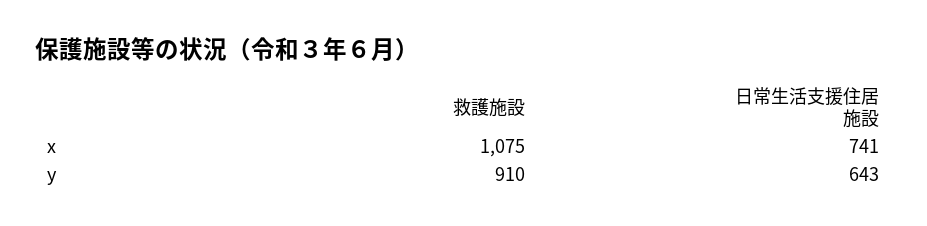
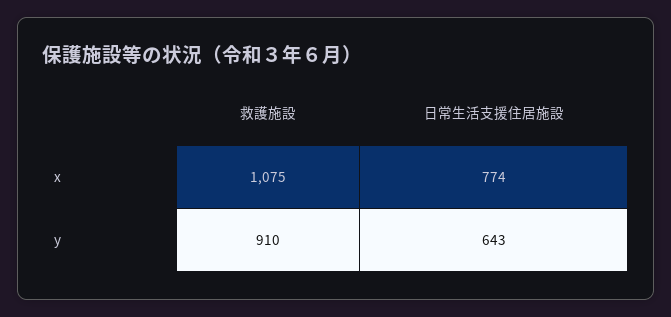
  {
    "救護施設": {
      "x": 1075,
      "y": 910
    },
    "日常生活支援住居施設": {
-     "x": 741,
+     "x": 774,
      "y": 643
    }
  }

